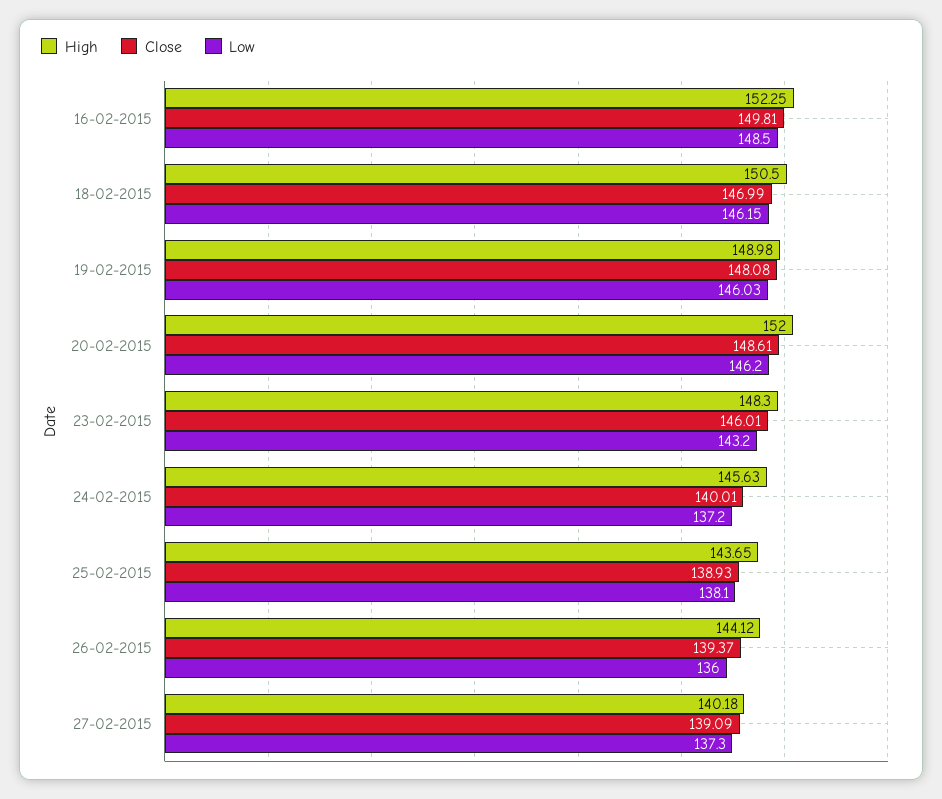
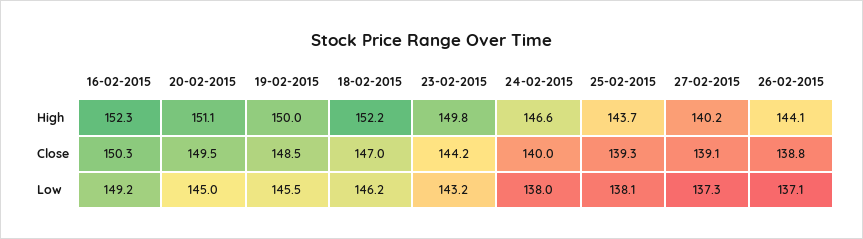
  {
    "High": {
      "16-02-2015": 152.25,
-     "18-02-2015": 150.5,
+     "18-02-2015": 152.2,
-     "19-02-2015": 148.98,
+     "19-02-2015": 150,
-     "20-02-2015": 152,
+     "20-02-2015": 151.1,
-     "23-02-2015": 148.3,
+     "23-02-2015": 149.8,
-     "24-02-2015": 145.63,
+     "24-02-2015": 146.6,
      "25-02-2015": 143.65,
      "26-02-2015": 144.12,
      "27-02-2015": 140.18
    },
    "Close": {
-     "16-02-2015": 149.81,
+     "16-02-2015": 150.3,
      "18-02-2015": 146.99,
-     "19-02-2015": 148.08,
+     "19-02-2015": 148.5,
-     "20-02-2015": 148.61,
+     "20-02-2015": 149.5,
-     "23-02-2015": 146.01,
+     "23-02-2015": 144.2,
      "24-02-2015": 140.01,
-     "25-02-2015": 138.93,
+     "25-02-2015": 139.3,
-     "26-02-2015": 139.37,
+     "26-02-2015": 138.8,
      "27-02-2015": 139.09
    },
    "Low": {
-     "16-02-2015": 148.5,
+     "16-02-2015": 149.2,
      "18-02-2015": 146.15,
-     "19-02-2015": 146.03,
+     "19-02-2015": 145.5,
-     "20-02-2015": 146.2,
+     "20-02-2015": 145,
      "23-02-2015": 143.2,
-     "24-02-2015": 137.2,
+     "24-02-2015": 138,
      "25-02-2015": 138.1,
-     "26-02-2015": 136,
+     "26-02-2015": 137.1,
      "27-02-2015": 137.3
    }
  }

